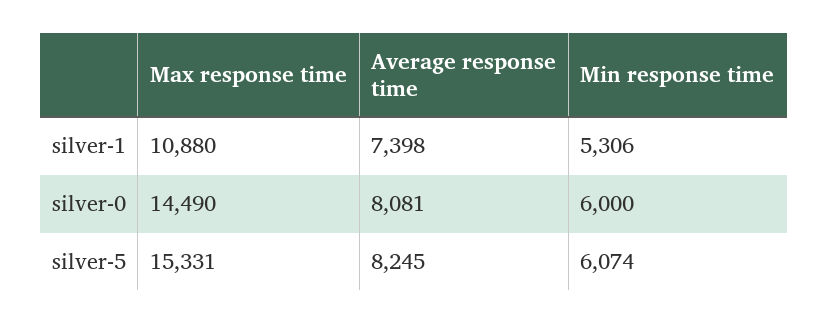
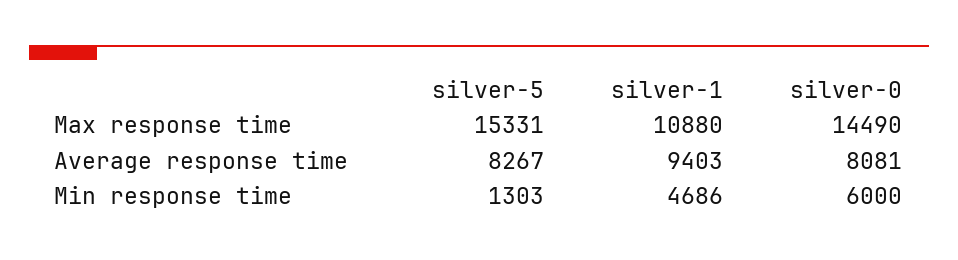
  {
    "Max response time": {
      "silver-1": 10880,
      "silver-0": 14490,
      "silver-5": 15331
    },
    "Average response time": {
-     "silver-1": 7398,
+     "silver-1": 9403,
      "silver-0": 8081,
-     "silver-5": 8245
+     "silver-5": 8267
    },
    "Min response time": {
-     "silver-1": 5306,
+     "silver-1": 4686,
      "silver-0": 6000,
-     "silver-5": 6074
+     "silver-5": 1303
    }
  }

